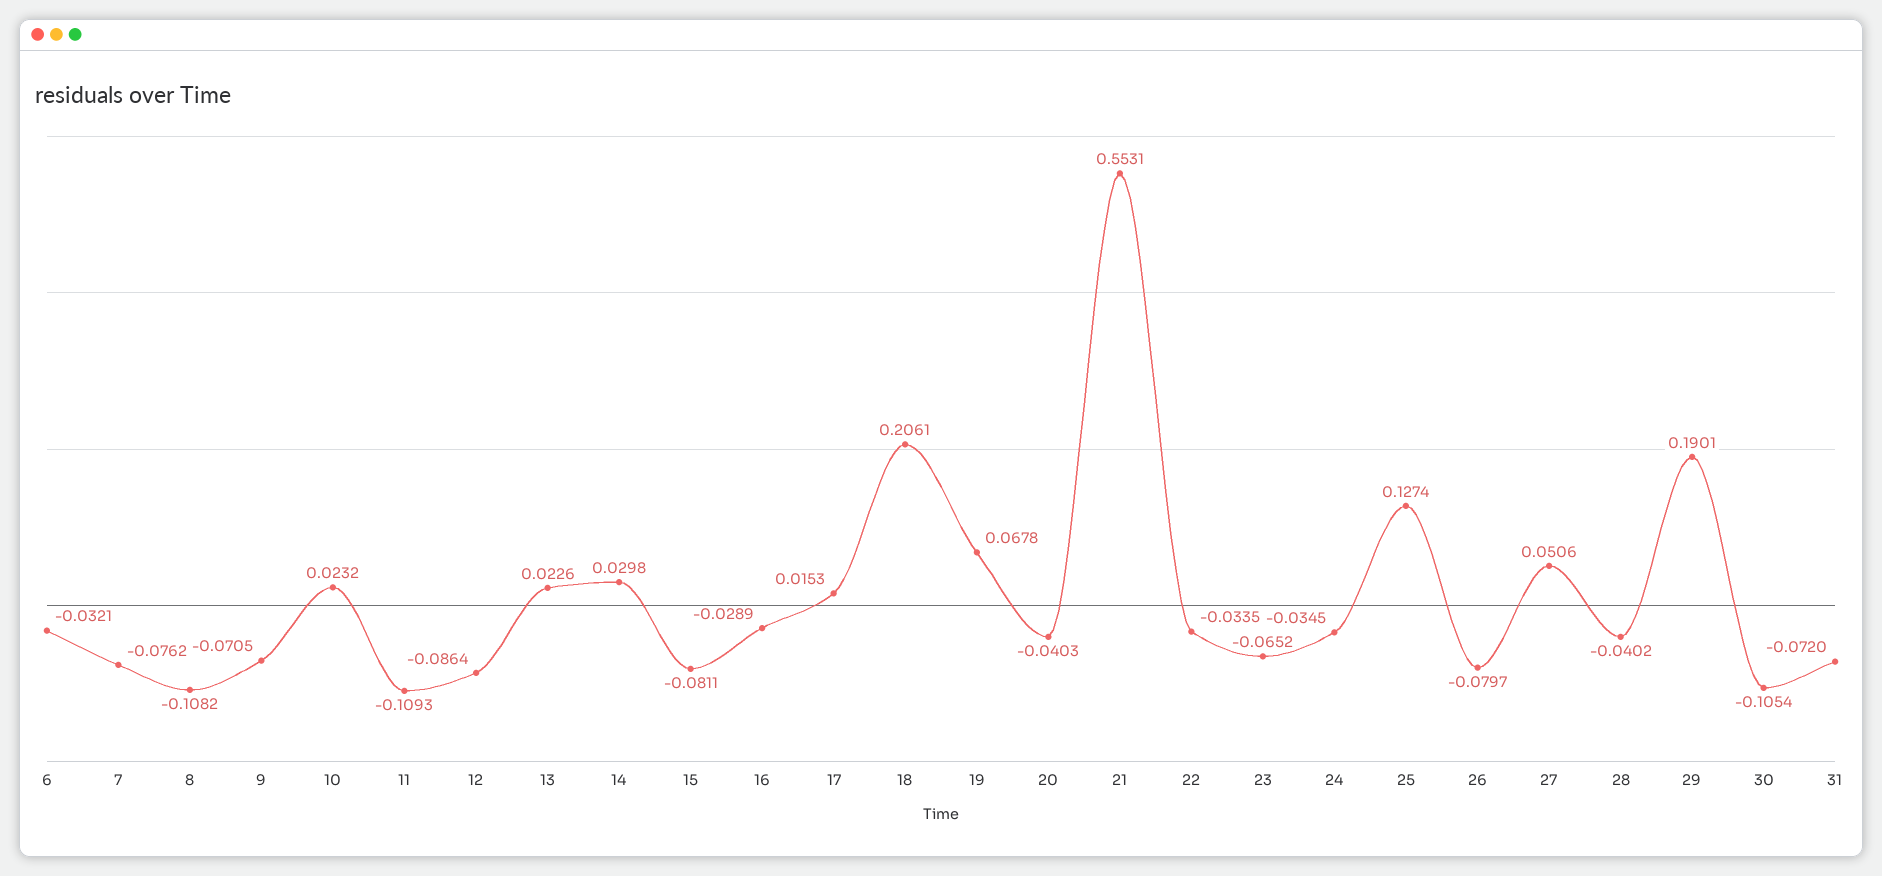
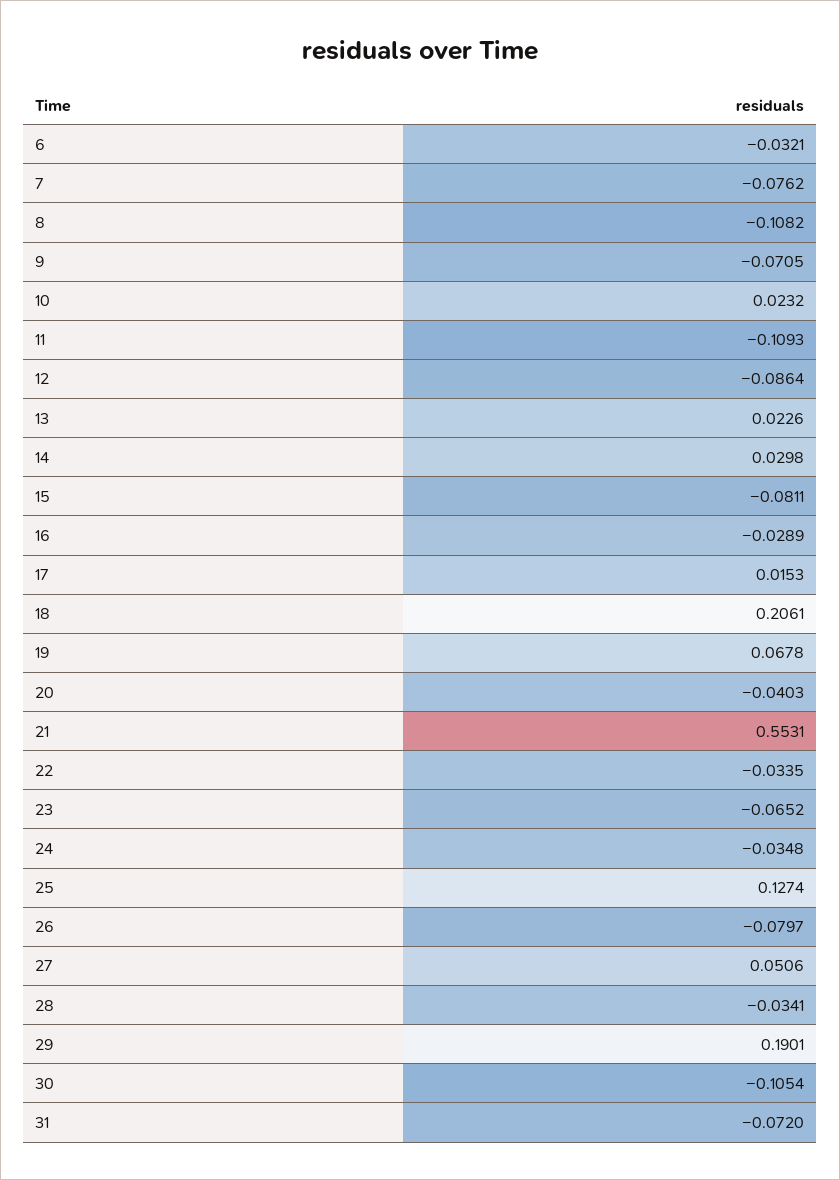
  {
    "6": -0.0321,
    "7": -0.0762,
    "8": -0.1082,
    "9": -0.0705,
    "10": 0.0232,
    "11": -0.1093,
    "12": -0.0864,
    "13": 0.0226,
    "14": 0.0298,
    "15": -0.0811,
    "16": -0.0289,
    "17": 0.0153,
    "18": 0.2061,
    "19": 0.0678,
    "20": -0.0403,
    "21": 0.5531,
    "22": -0.0335,
    "23": -0.0652,
-   "24": -0.0345,
+   "24": -0.0348,
    "25": 0.1274,
    "26": -0.0797,
    "27": 0.0506,
-   "28": -0.0402,
+   "28": -0.0341,
    "29": 0.1901,
    "30": -0.1054,
    "31": -0.072
  }

